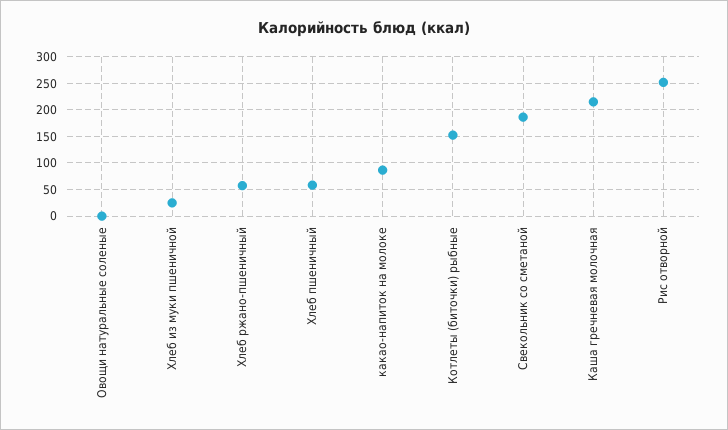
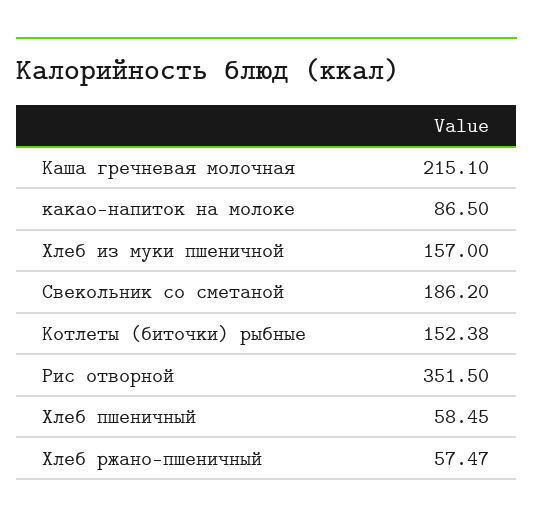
  {
-   "Овощи натуральные соленые": 0,
-   "Хлеб из муки пшеничной": 25,
+   "Хлеб из муки пшеничной": 157,
    "Хлеб ржано-пшеничный": 57.47,
    "Хлеб пшеничный": 58.45,
    "какао-напиток на молоке": 86.5,
    "Котлеты (биточки) рыбные": 152.38,
    "Свекольник со сметаной": 186.2,
    "Каша гречневая молочная": 215.1,
-   "Рис отворной": 250
+   "Рис отворной": 351.5
  }

